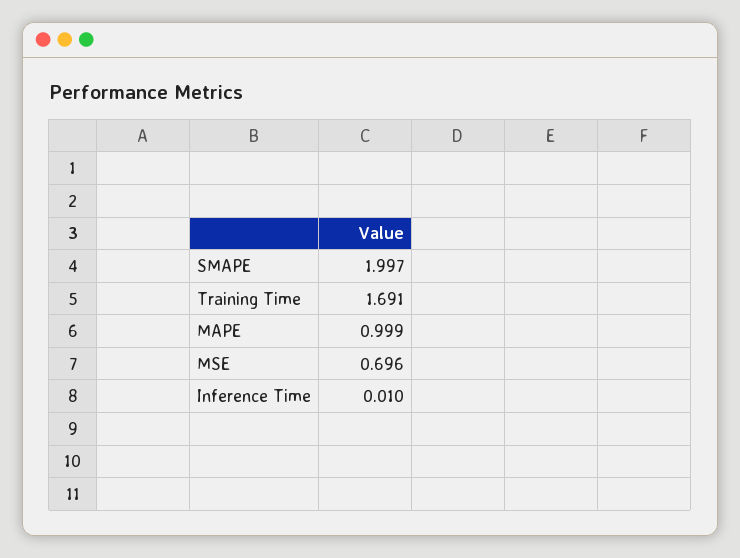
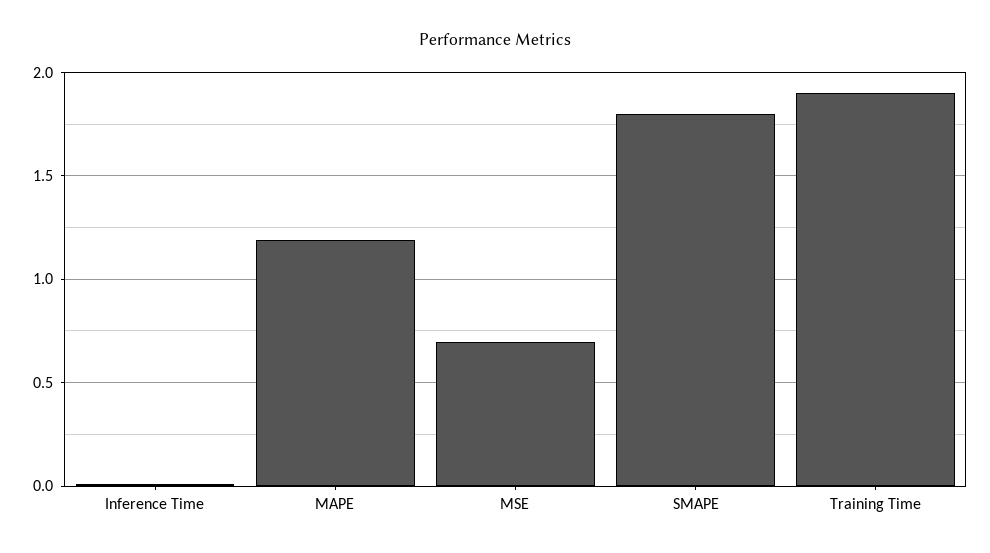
  {
-   "SMAPE": 1.997,
+   "SMAPE": 1.8,
-   "Training Time": 1.691,
+   "Training Time": 1.9,
-   "MAPE": 0.999,
+   "MAPE": 1.2,
    "MSE": 0.696,
    "Inference Time": 0.01
  }

